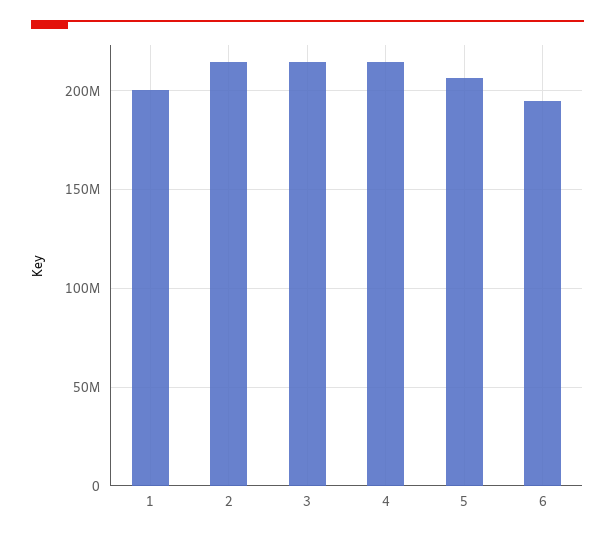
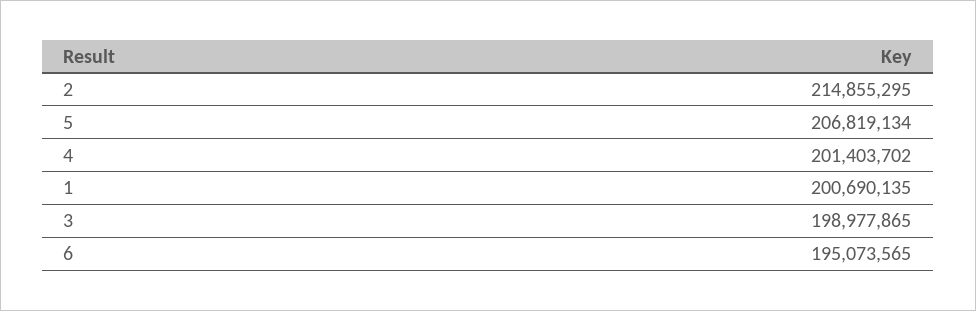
  {
    "1": 200690135,
    "2": 214855295,
-   "3": 215000000,
+   "3": 198977865,
-   "4": 215000000,
+   "4": 201403702,
    "5": 206819134,
    "6": 195073565
  }

